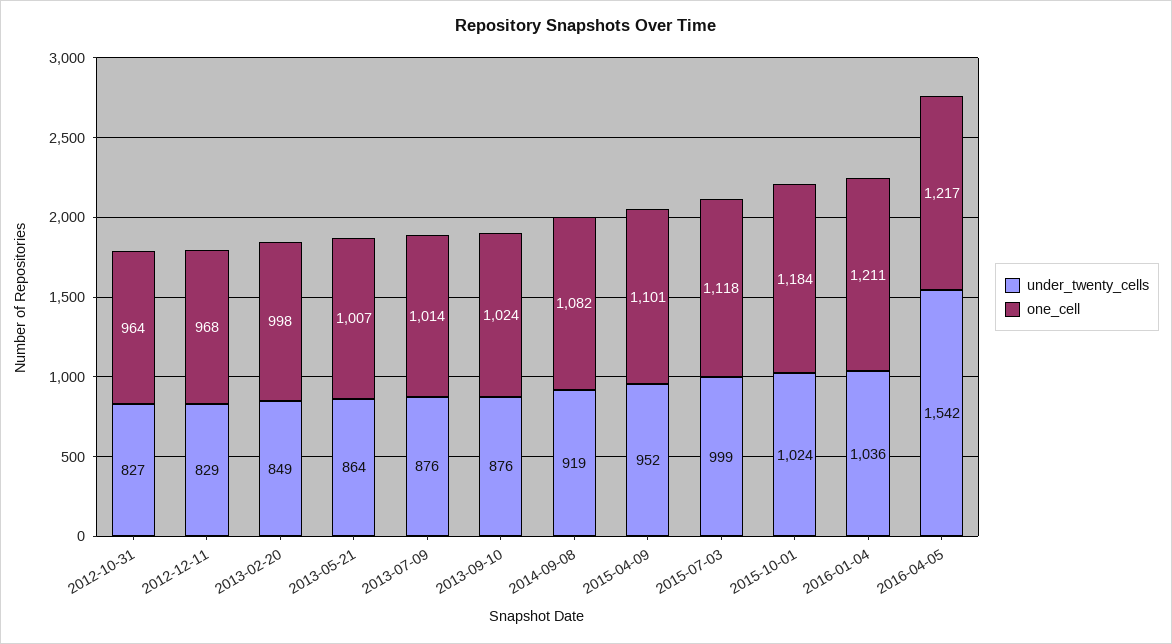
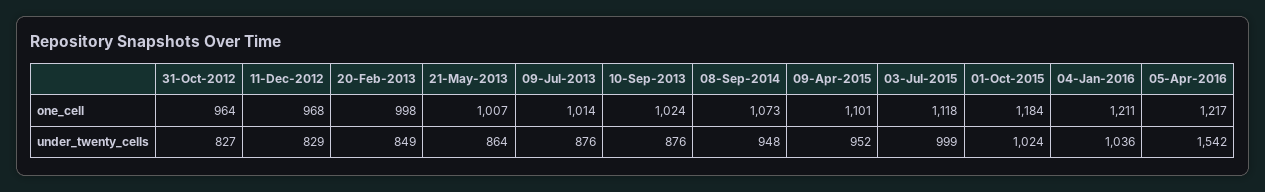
  {
    "under_twenty_cells": {
      "2012-10-31": 827,
      "2012-12-11": 829,
      "2013-02-20": 849,
      "2013-05-21": 864,
      "2013-07-09": 876,
      "2013-09-10": 876,
-     "2014-09-08": 919,
+     "2014-09-08": 948,
      "2015-04-09": 952,
      "2015-07-03": 999,
      "2015-10-01": 1024,
      "2016-01-04": 1036,
      "2016-04-05": 1542
    },
    "one_cell": {
      "2012-10-31": 964,
      "2012-12-11": 968,
      "2013-02-20": 998,
      "2013-05-21": 1007,
      "2013-07-09": 1014,
      "2013-09-10": 1024,
-     "2014-09-08": 1082,
+     "2014-09-08": 1073,
      "2015-04-09": 1101,
      "2015-07-03": 1118,
      "2015-10-01": 1184,
      "2016-01-04": 1211,
      "2016-04-05": 1217
    }
  }

